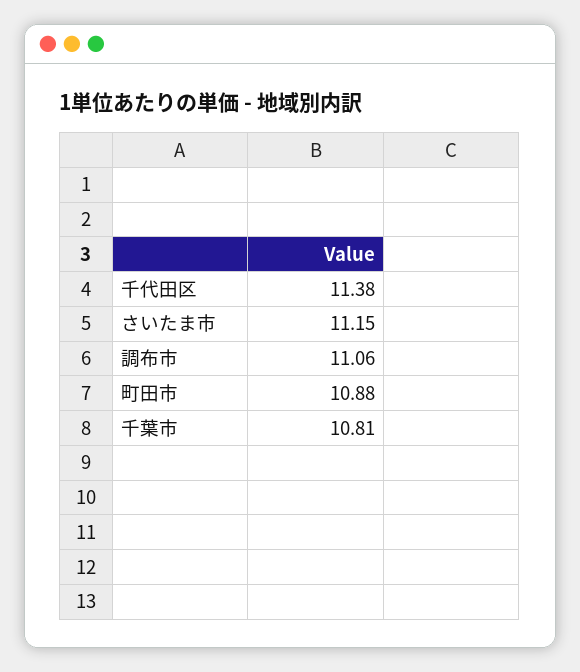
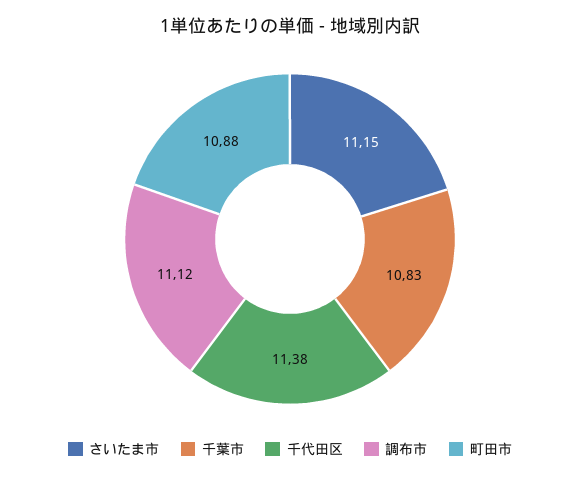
  {
    "千代田区": 11.38,
    "さいたま市": 11.15,
-   "調布市": 11.06,
+   "調布市": 11.12,
    "町田市": 10.88,
-   "千葉市": 10.81
+   "千葉市": 10.83
  }

